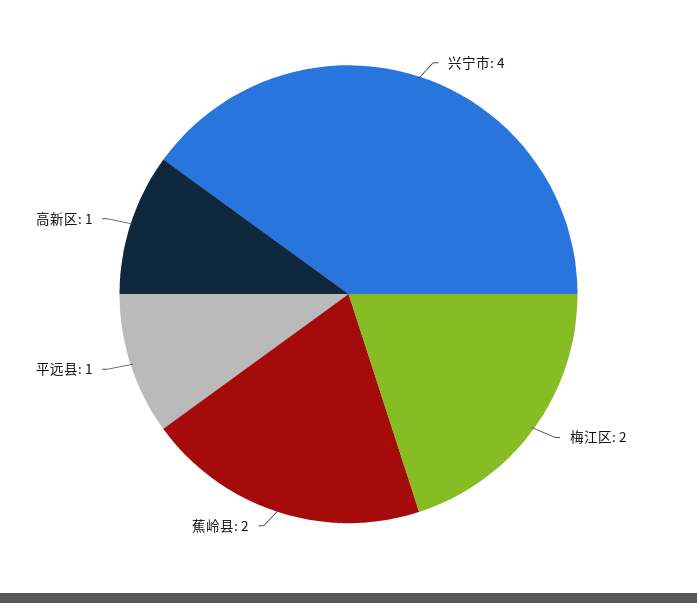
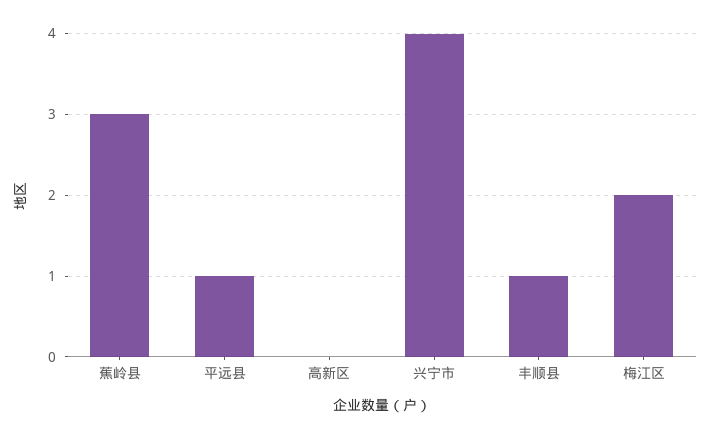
  {
    "兴宁市": 4,
    "梅江区": 2,
-   "蕉岭县": 2,
+   "蕉岭县": 3,
    "平远县": 1,
-   "高新区": 1
+   "高新区": 0,
+   "丰顺县": 1
  }

